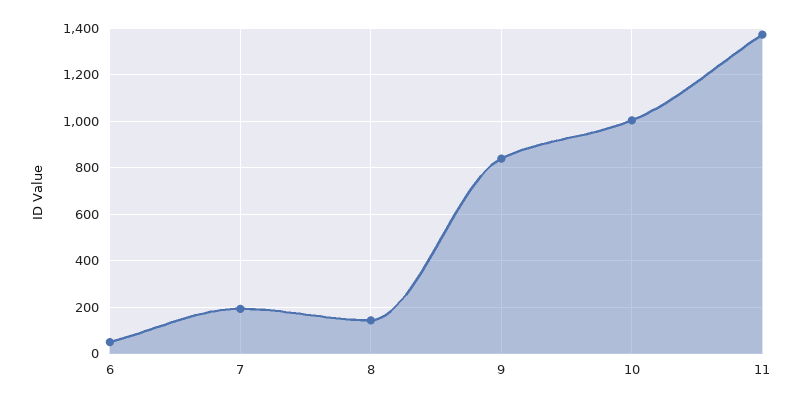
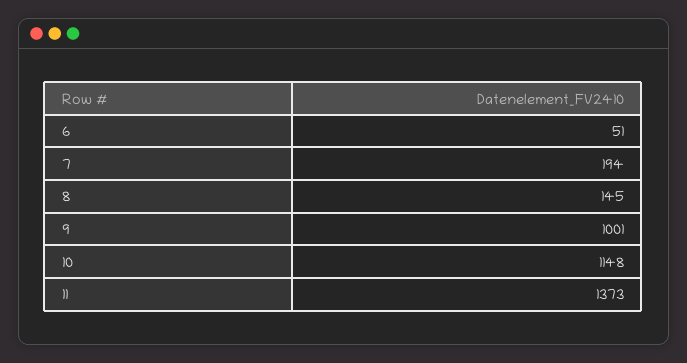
  {
    "6": 51,
    "7": 194,
    "8": 145,
-   "9": 850,
+   "9": 1001,
-   "10": 1000,
+   "10": 1148,
    "11": 1373
  }

